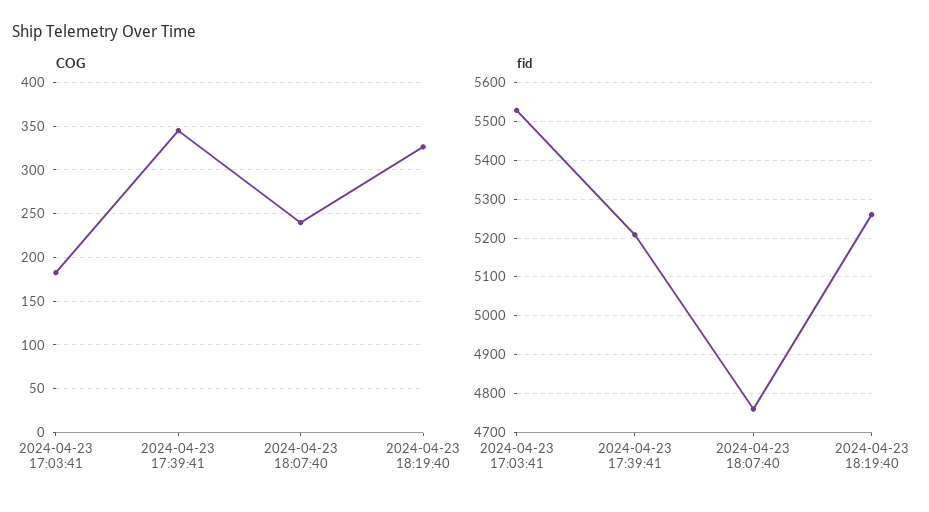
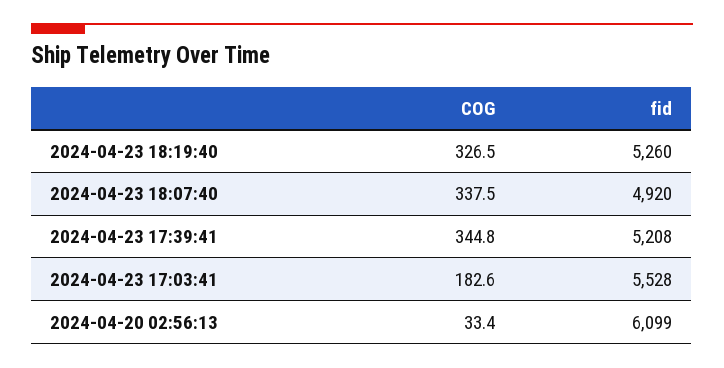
  {
    "COG": {
      "2024-04-23 17:03:41": 182.6,
      "2024-04-23 17:39:41": 344.8,
-     "2024-04-23 18:07:40": 240,
+     "2024-04-23 18:07:40": 337.5,
-     "2024-04-23 18:19:40": 326.5
+     "2024-04-23 18:19:40": 326.5,
+     "2024-04-20 02:56:13": 33.4
    },
    "fid": {
      "2024-04-23 17:03:41": 5528,
      "2024-04-23 17:39:41": 5208,
-     "2024-04-23 18:07:40": 4760,
+     "2024-04-23 18:07:40": 4920,
-     "2024-04-23 18:19:40": 5260
+     "2024-04-23 18:19:40": 5260,
+     "2024-04-20 02:56:13": 6099
    }
  }

